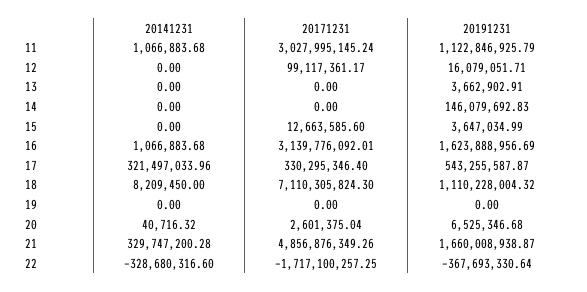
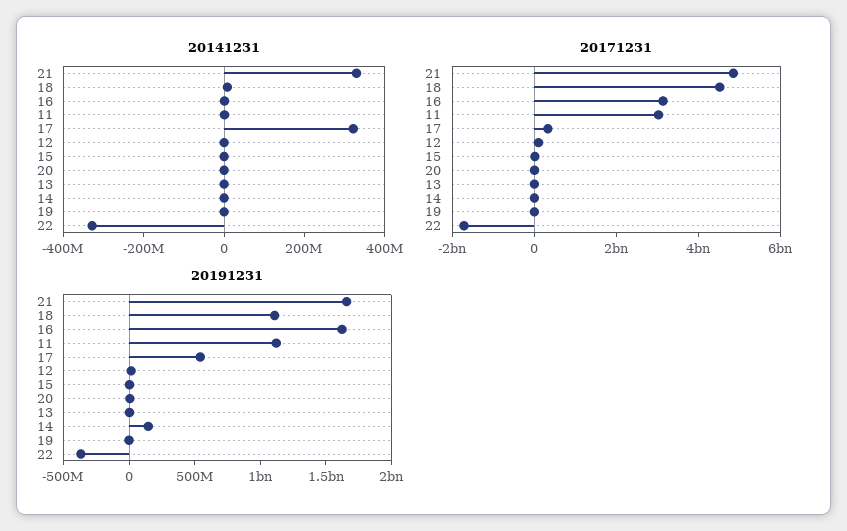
  {
    "20141231": {
      "11": 1066883.68,
      "12": 0,
      "13": 0,
      "14": 0,
      "15": 0,
      "16": 1066883.68,
      "17": 321497033.96,
      "18": 8209450,
      "19": 0,
      "20": 40716.32,
      "21": 329747200.28,
      "22": -328680316.6
    },
    "20171231": {
      "11": 3027995145.24,
      "12": 99117361.17,
      "13": 0,
      "14": 0,
      "15": 12663585.6,
      "16": 3139776092.01,
      "17": 330295346.4,
-     "18": 7110305824.3,
+     "18": 4500000000,
      "19": 0,
      "20": 2601375.04,
      "21": 4856876349.26,
      "22": -1717100257.25
    },
    "20191231": {
      "11": 1122846925.79,
      "12": 16079051.71,
      "13": 3662902.91,
      "14": 146079692.83,
      "15": 3647034.99,
      "16": 1623888956.69,
      "17": 543255587.87,
      "18": 1110228004.32,
      "19": 0,
      "20": 6525346.68,
      "21": 1660008938.87,
      "22": -367693330.64
    }
  }

